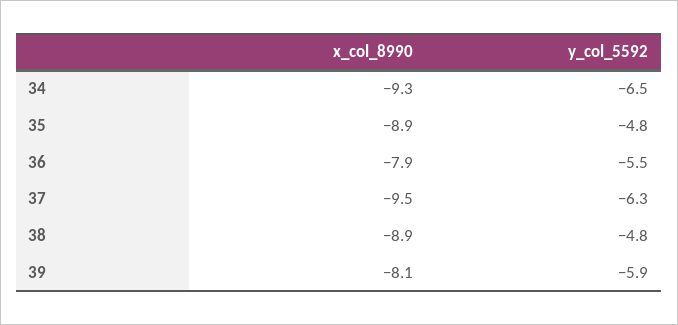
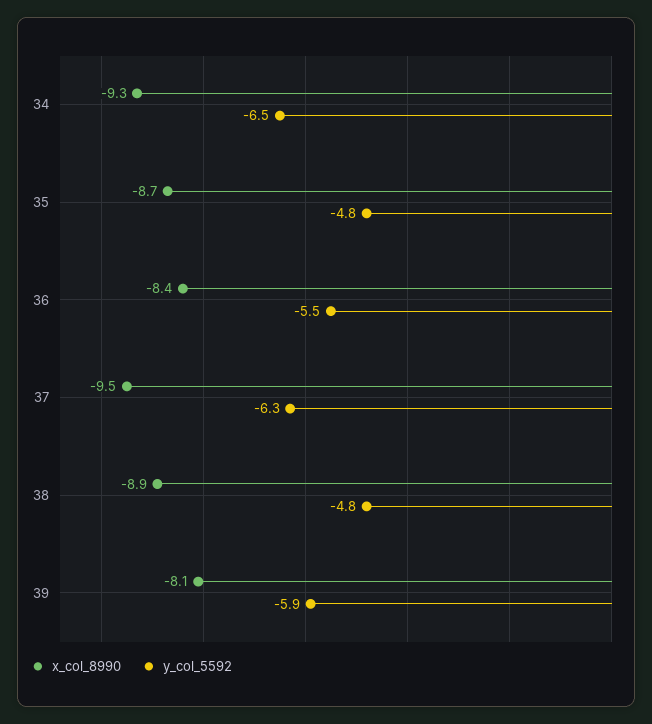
  {
    "x_col_8990": {
      "34": -9.3,
-     "35": -8.9,
+     "35": -8.7,
-     "36": -7.9,
+     "36": -8.4,
      "37": -9.5,
      "38": -8.9,
      "39": -8.1
    },
    "y_col_5592": {
      "34": -6.5,
      "35": -4.8,
      "36": -5.5,
      "37": -6.3,
      "38": -4.8,
      "39": -5.9
    }
  }

